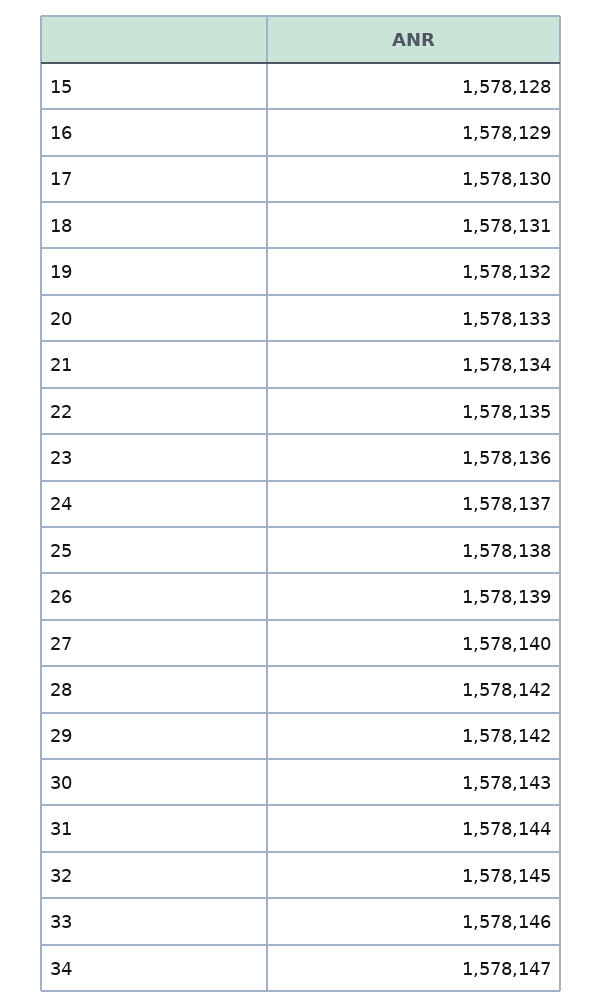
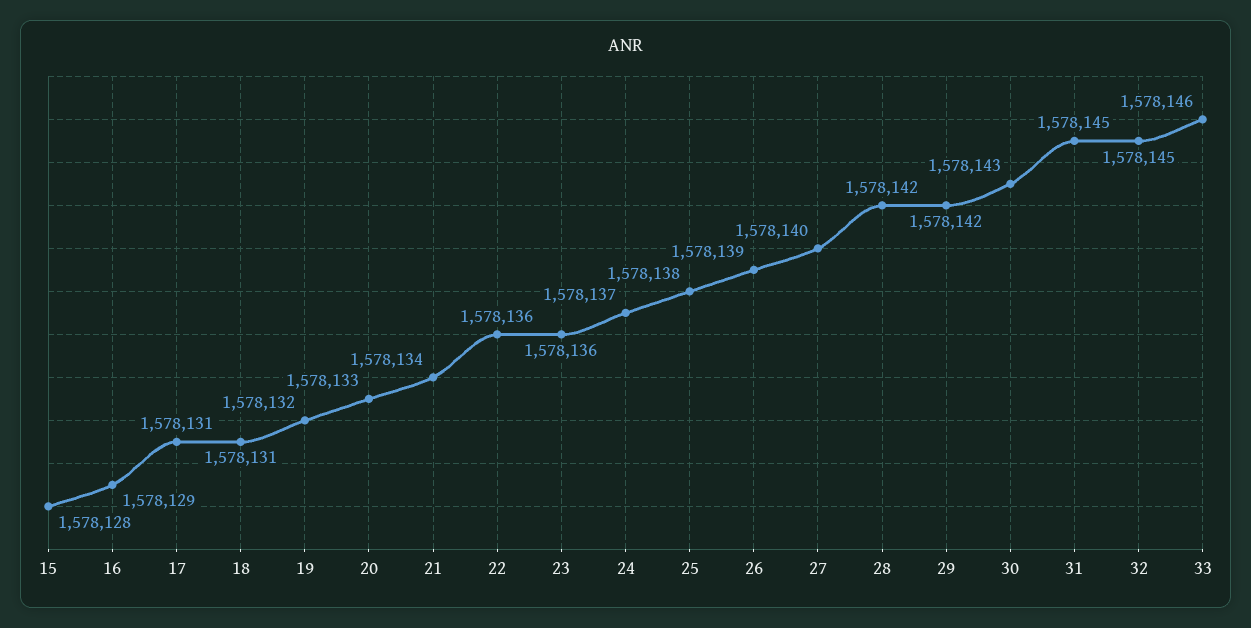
  {
    "15": 1578128,
    "16": 1578129,
-   "17": 1578130,
+   "17": 1578131,
    "18": 1578131,
    "19": 1578132,
    "20": 1578133,
    "21": 1578134,
-   "22": 1578135,
+   "22": 1578136,
    "23": 1578136,
    "24": 1578137,
    "25": 1578138,
    "26": 1578139,
    "27": 1578140,
    "28": 1578142,
    "29": 1578142,
    "30": 1578143,
-   "31": 1578144,
+   "31": 1578145,
    "32": 1578145,
-   "33": 1578146,
+   "33": 1578146
-   "34": 1578147
  }

